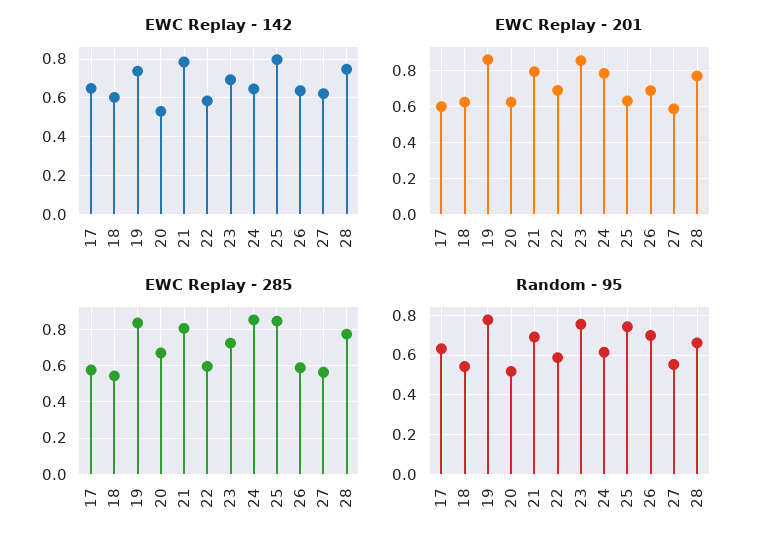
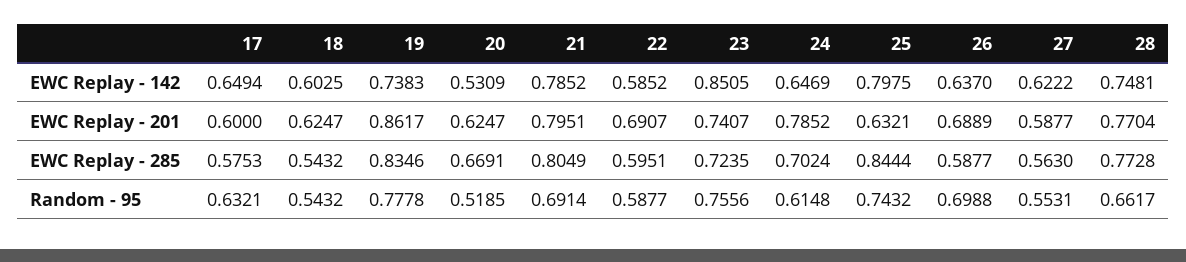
  {
    "EWC Replay - 142": {
      "17": 0.6494,
      "18": 0.6025,
      "19": 0.7383,
      "20": 0.5309,
      "21": 0.7852,
      "22": 0.5852,
-     "23": 0.7,
+     "23": 0.8505,
      "24": 0.6469,
      "25": 0.7975,
      "26": 0.637,
      "27": 0.6222,
      "28": 0.7481
    },
    "EWC Replay - 201": {
      "17": 0.6,
      "18": 0.6247,
      "19": 0.8617,
      "20": 0.6247,
      "21": 0.7951,
      "22": 0.6907,
-     "23": 0.85,
+     "23": 0.7407,
      "24": 0.7852,
      "25": 0.6321,
      "26": 0.6889,
      "27": 0.5877,
      "28": 0.7704
    },
    "EWC Replay - 285": {
      "17": 0.5753,
      "18": 0.5432,
      "19": 0.8346,
      "20": 0.6691,
      "21": 0.8049,
      "22": 0.5951,
      "23": 0.7235,
-     "24": 0.85,
+     "24": 0.7024,
      "25": 0.8444,
      "26": 0.5877,
      "27": 0.563,
      "28": 0.7728
    },
    "Random - 95": {
      "17": 0.6321,
      "18": 0.5432,
      "19": 0.7778,
      "20": 0.5185,
      "21": 0.6914,
      "22": 0.5877,
      "23": 0.7556,
      "24": 0.6148,
      "25": 0.7432,
      "26": 0.6988,
      "27": 0.5531,
      "28": 0.6617
    }
  }

